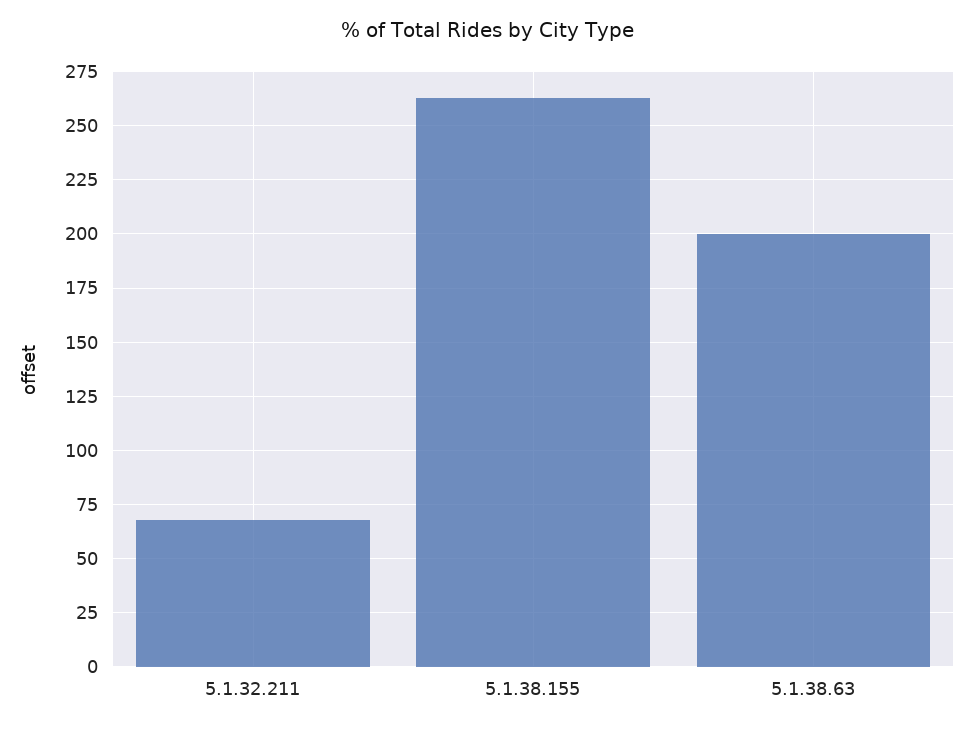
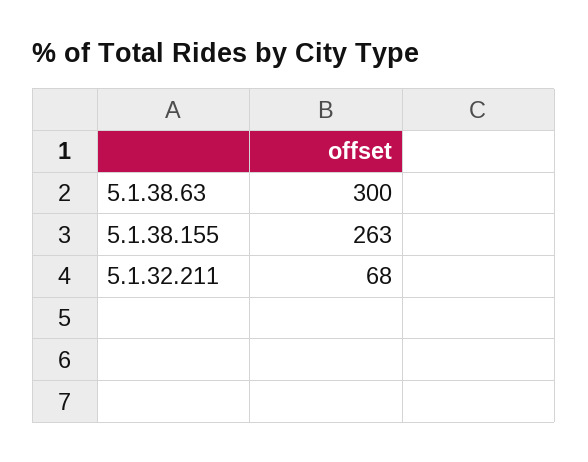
  {
    "5.1.32.211": 68,
    "5.1.38.155": 263,
-   "5.1.38.63": 200
+   "5.1.38.63": 300
  }

